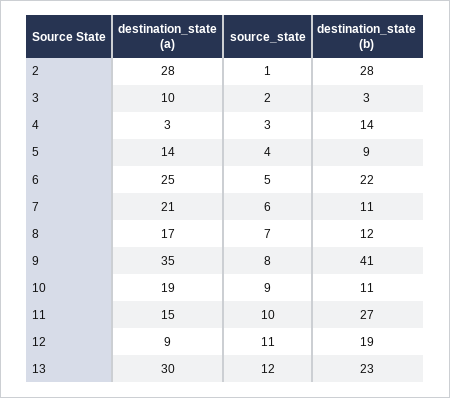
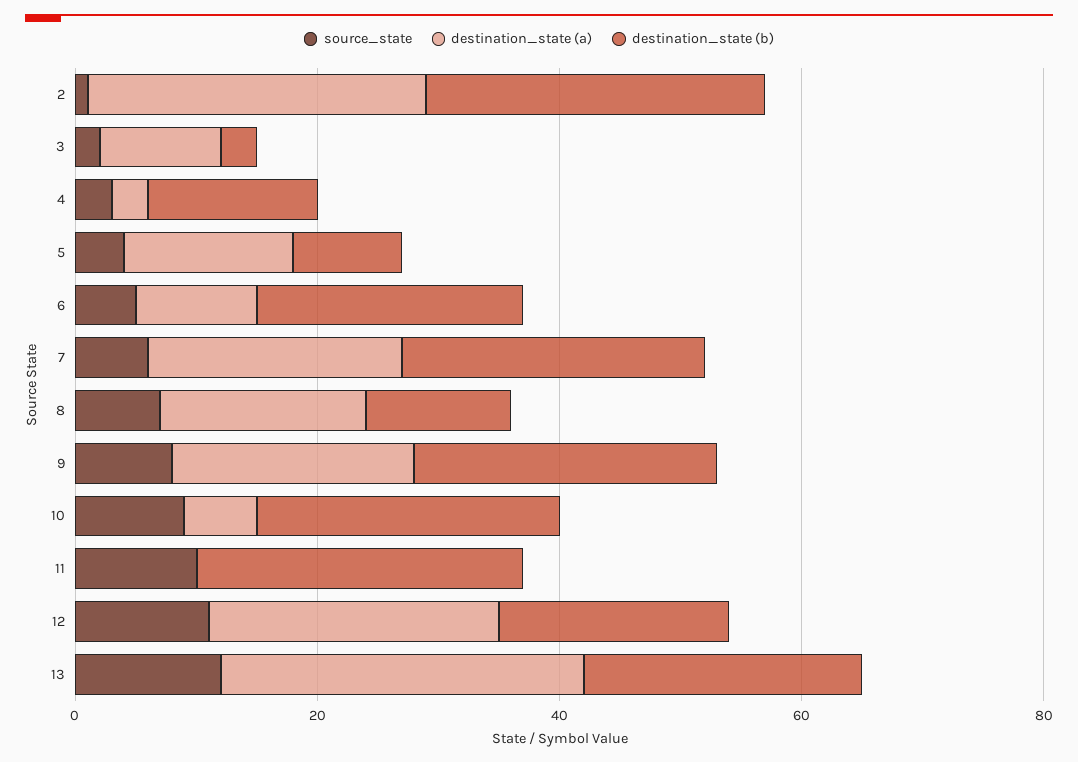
  {
    "destination_state (a)": {
      "2": 28,
      "3": 10,
      "4": 3,
      "5": 14,
-     "6": 25,
+     "6": 10,
      "7": 21,
      "8": 17,
-     "9": 35,
+     "9": 20,
-     "10": 19,
+     "10": 5,
-     "11": 15,
+     "11": 0,
-     "12": 9,
+     "12": 25,
      "13": 30
    },
    "source_state": {
      "2": 1,
      "3": 2,
      "4": 3,
      "5": 4,
      "6": 5,
      "7": 6,
      "8": 7,
      "9": 8,
      "10": 9,
      "11": 10,
      "12": 11,
      "13": 12
    },
    "destination_state (b)": {
      "2": 28,
      "3": 3,
      "4": 14,
      "5": 9,
      "6": 22,
-     "7": 11,
+     "7": 25,
      "8": 12,
-     "9": 41,
+     "9": 25,
-     "10": 11,
+     "10": 25,
      "11": 27,
      "12": 19,
      "13": 23
    }
  }

